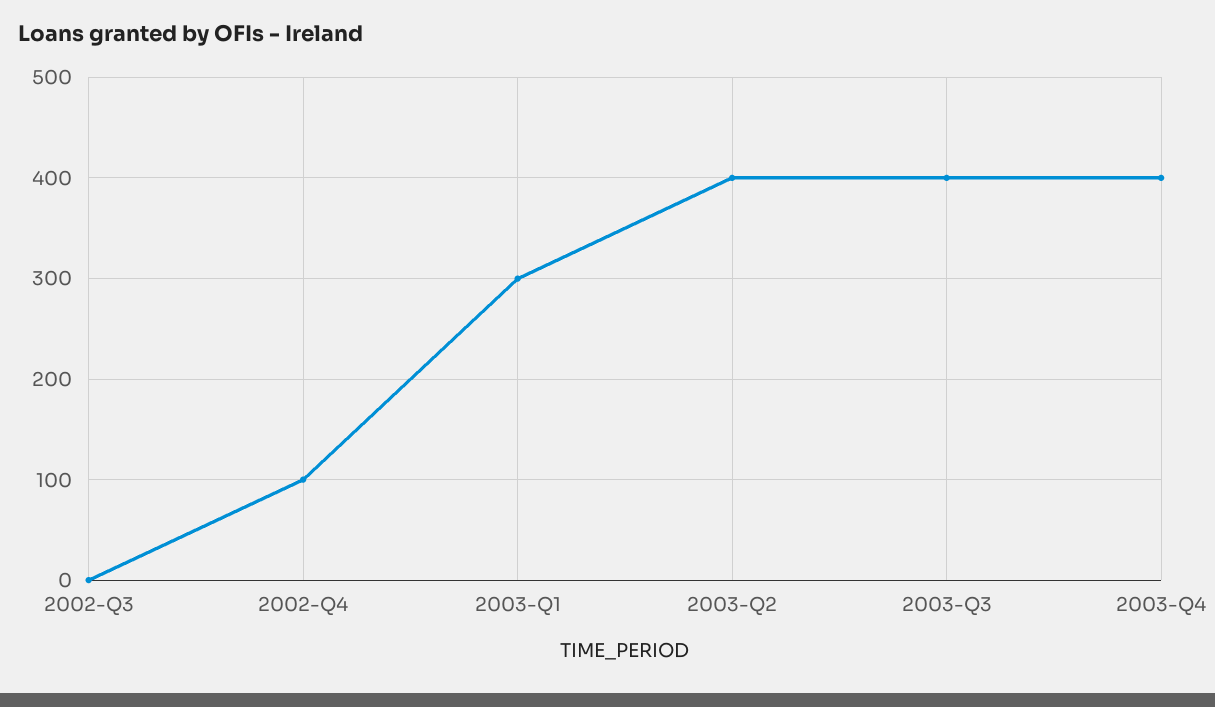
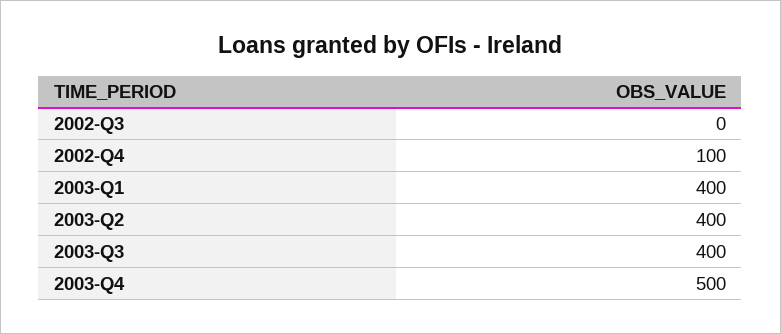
  {
    "2002-Q3": 0,
    "2002-Q4": 100,
-   "2003-Q1": 300,
+   "2003-Q1": 400,
    "2003-Q2": 400,
    "2003-Q3": 400,
-   "2003-Q4": 400
+   "2003-Q4": 500
  }

